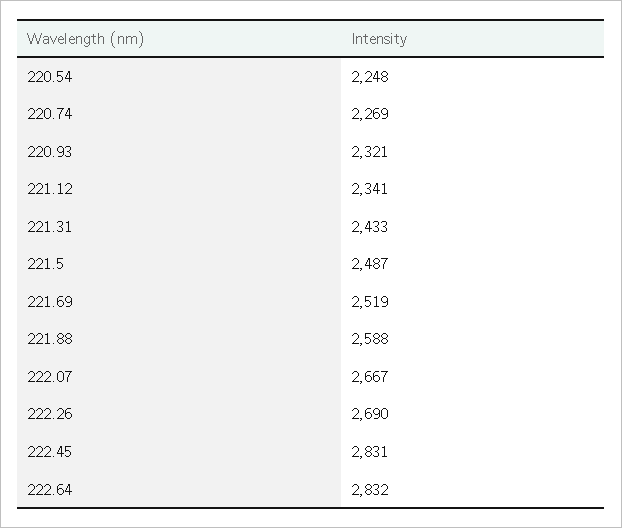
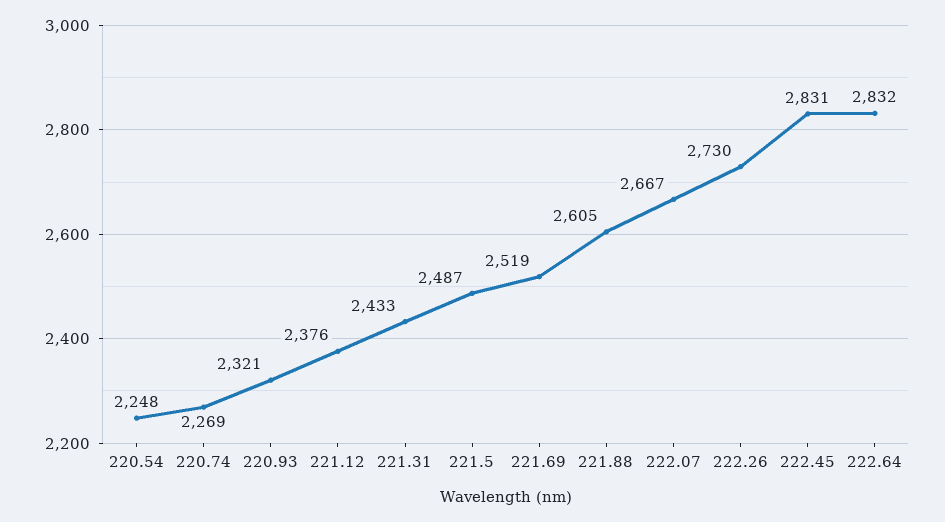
  {
    "220.54": 2248,
    "220.74": 2269,
    "220.93": 2321,
-   "221.12": 2341,
+   "221.12": 2376,
    "221.31": 2433,
    "221.5": 2487,
    "221.69": 2519,
-   "221.88": 2588,
+   "221.88": 2605,
    "222.07": 2667,
-   "222.26": 2690,
+   "222.26": 2730,
    "222.45": 2831,
    "222.64": 2832
  }

